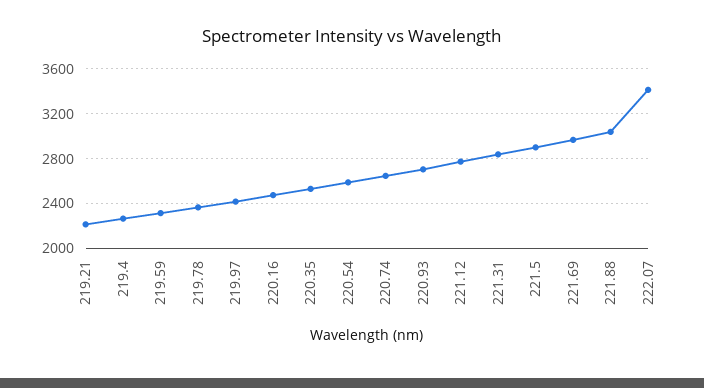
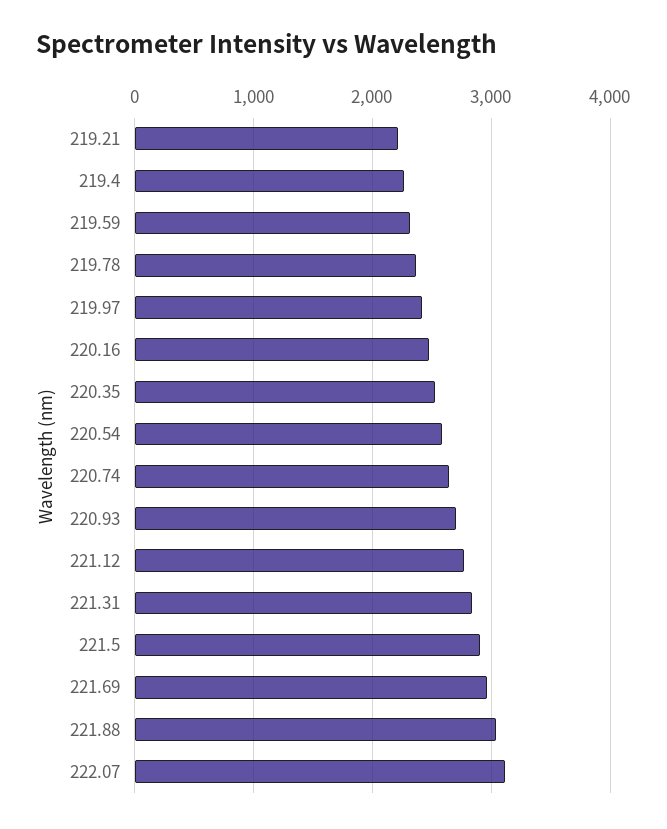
  {
    "219.21": 2200,
    "219.4": 2300,
    "219.59": 2300,
    "219.78": 2400,
    "219.97": 2400,
    "220.16": 2500,
    "220.35": 2500,
    "220.54": 2600,
    "220.74": 2600,
    "220.93": 2700,
    "221.12": 2800,
    "221.31": 2800,
    "221.5": 2900,
    "221.69": 3000,
    "221.88": 3000,
-   "222.07": 3400
+   "222.07": 3100
  }

